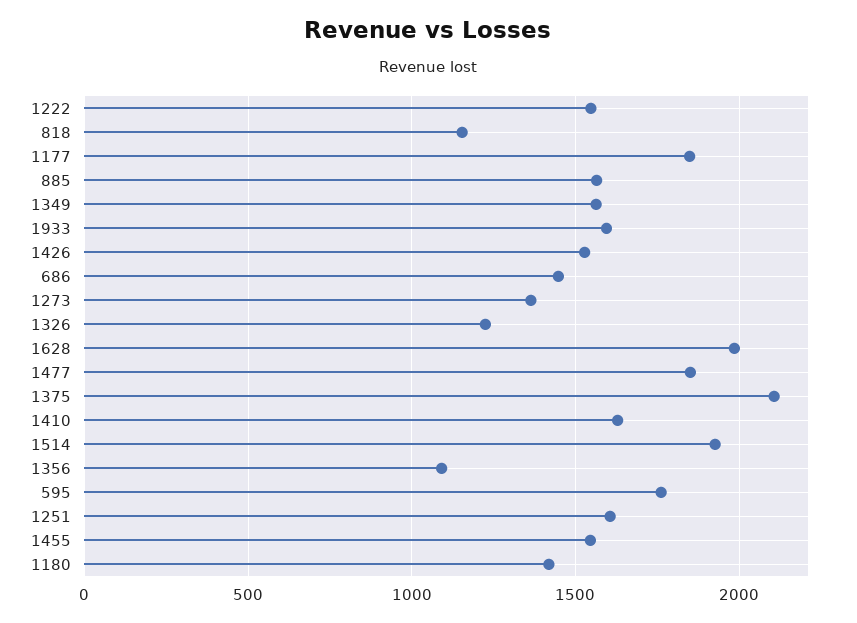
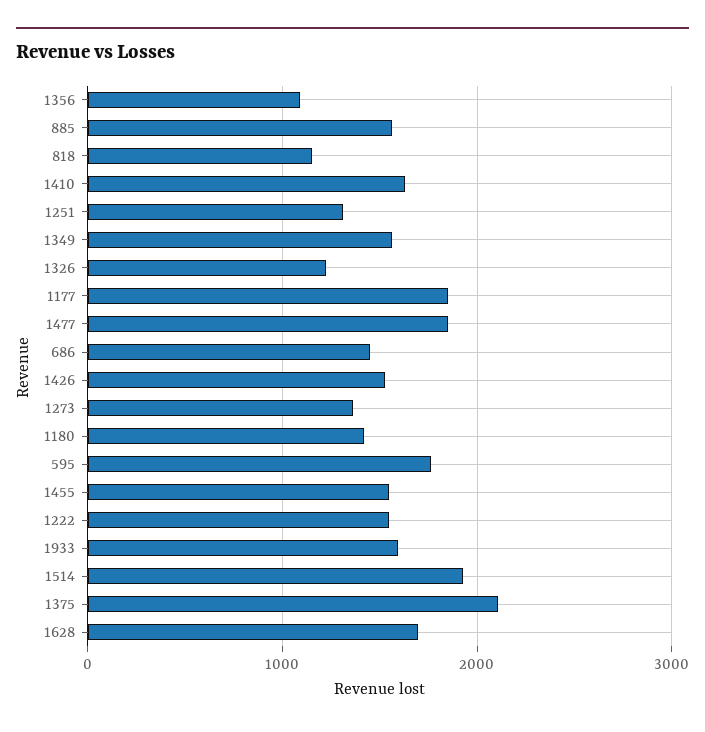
  {
    "1222": 1550,
    "818": 1150,
    "1177": 1850,
    "885": 1550,
    "1349": 1550,
    "1933": 1600,
    "1426": 1550,
    "686": 1450,
    "1273": 1350,
    "1326": 1250,
-   "1628": 2000,
+   "1628": 1700,
    "1477": 1850,
    "1375": 2100,
    "1410": 1650,
    "1514": 1950,
    "1356": 1100,
    "595": 1750,
-   "1251": 1600,
+   "1251": 1300,
    "1455": 1550,
    "1180": 1400
  }

